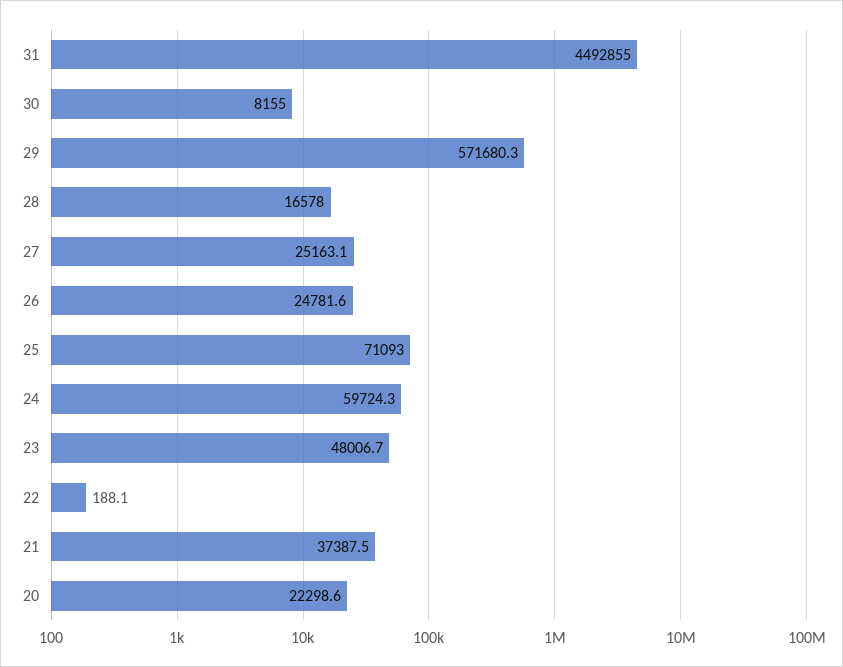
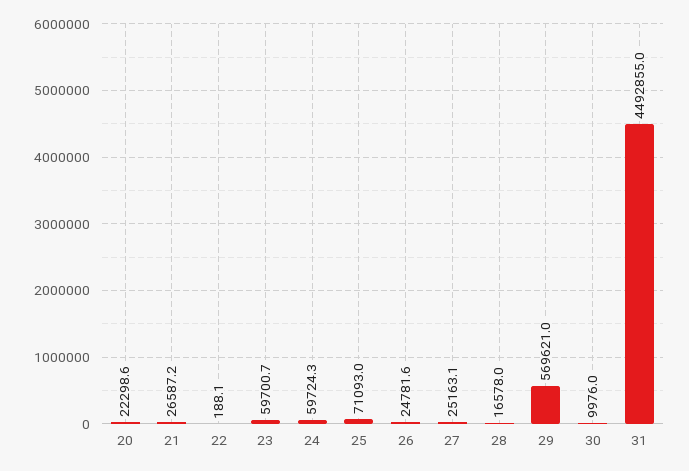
  {
    "31": 4492855,
-   "30": 8155,
+   "30": 9976,
-   "29": 571680.3,
+   "29": 569621,
    "28": 16578,
    "27": 25163.1,
    "26": 24781.6,
    "25": 71093,
    "24": 59724.3,
-   "23": 48006.7,
+   "23": 59700.7,
    "22": 188.1,
-   "21": 37387.5,
+   "21": 26587.2,
    "20": 22298.6
  }

